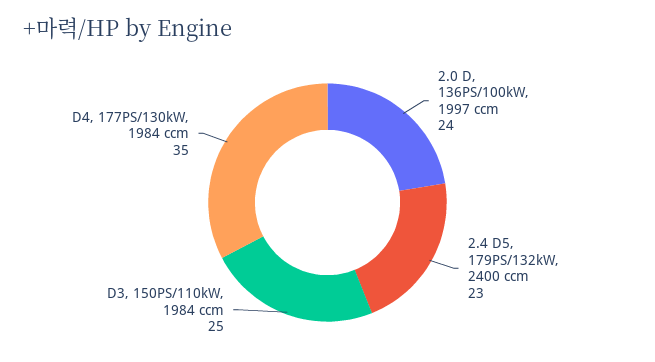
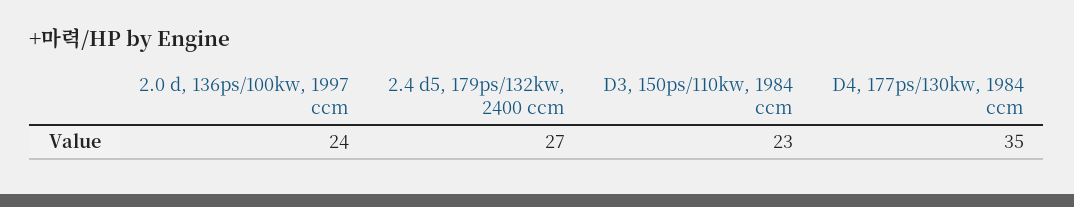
  {
    "2.0 D, 136PS/100kW, 1997 ccm": 24,
-   "2.4 D5, 179PS/132kW, 2400 ccm": 23,
+   "2.4 D5, 179PS/132kW, 2400 ccm": 27,
-   "D3, 150PS/110kW, 1984 ccm": 25,
+   "D3, 150PS/110kW, 1984 ccm": 23,
    "D4, 177PS/130kW, 1984 ccm": 35
  }

